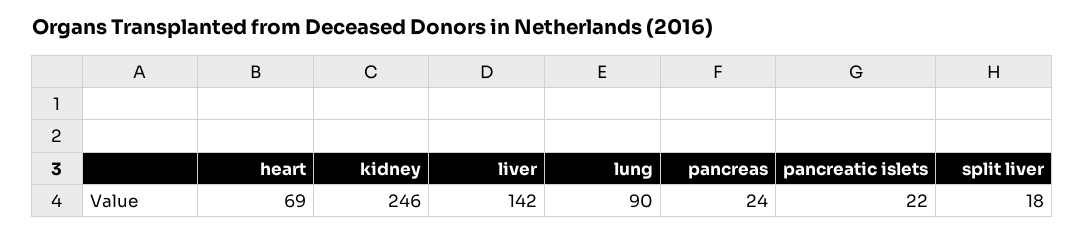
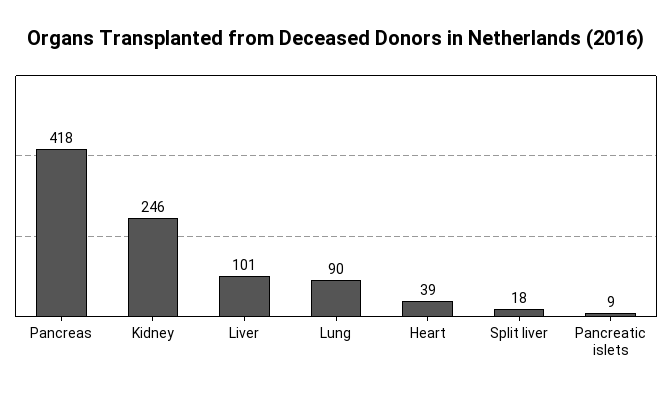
  {
-   "heart": 69,
+   "heart": 39,
    "kidney": 246,
-   "liver": 142,
+   "liver": 101,
    "lung": 90,
-   "pancreas": 24,
+   "pancreas": 418,
-   "pancreatic islets": 22,
+   "pancreatic islets": 9,
    "split liver": 18
  }

